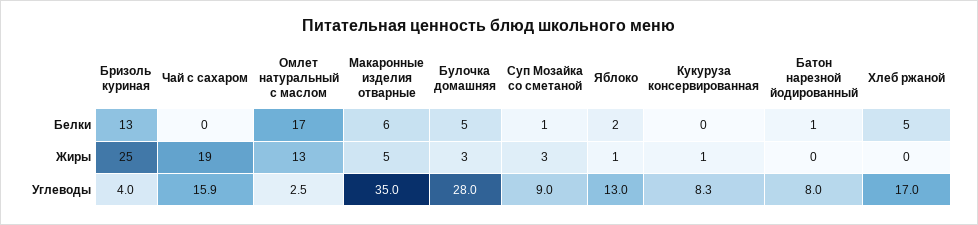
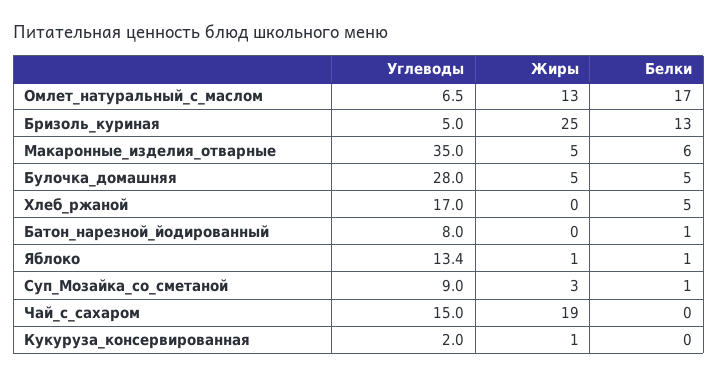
  {
    "Бризоль куриная": {
      "Белки": 13,
      "Жиры": 25,
-     "Углеводы": 4
+     "Углеводы": 5
    },
    "Чай с сахаром": {
      "Белки": 0,
      "Жиры": 19,
-     "Углеводы": 15.9
+     "Углеводы": 15
    },
    "Омлет натуральный с маслом": {
      "Белки": 17,
      "Жиры": 13,
-     "Углеводы": 2.5
+     "Углеводы": 6.5
    },
    "Макаронные изделия отварные": {
      "Белки": 6,
      "Жиры": 5,
      "Углеводы": 35
    },
    "Булочка домашняя": {
      "Белки": 5,
-     "Жиры": 3,
+     "Жиры": 5,
      "Углеводы": 28
    },
    "Суп Мозайка со сметаной": {
      "Белки": 1,
      "Жиры": 3,
      "Углеводы": 9
    },
    "Яблоко": {
-     "Белки": 2,
+     "Белки": 1,
      "Жиры": 1,
-     "Углеводы": 13
+     "Углеводы": 13.4
    },
    "Кукуруза консервированная": {
      "Белки": 0,
      "Жиры": 1,
-     "Углеводы": 8.3
+     "Углеводы": 2
    },
    "Батон нарезной йодированный": {
      "Белки": 1,
      "Жиры": 0,
      "Углеводы": 8
    },
    "Хлеб ржаной": {
      "Белки": 5,
      "Жиры": 0,
      "Углеводы": 17
    }
  }

